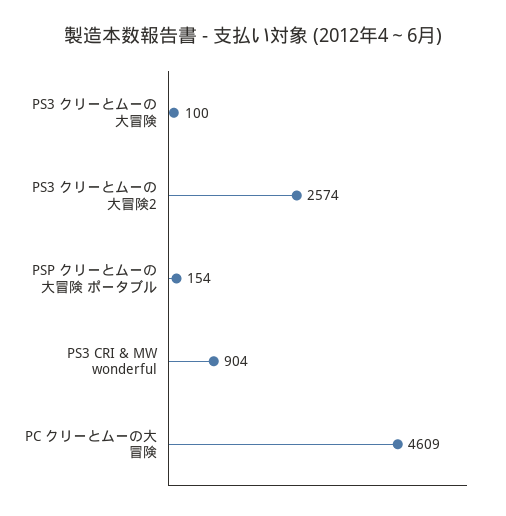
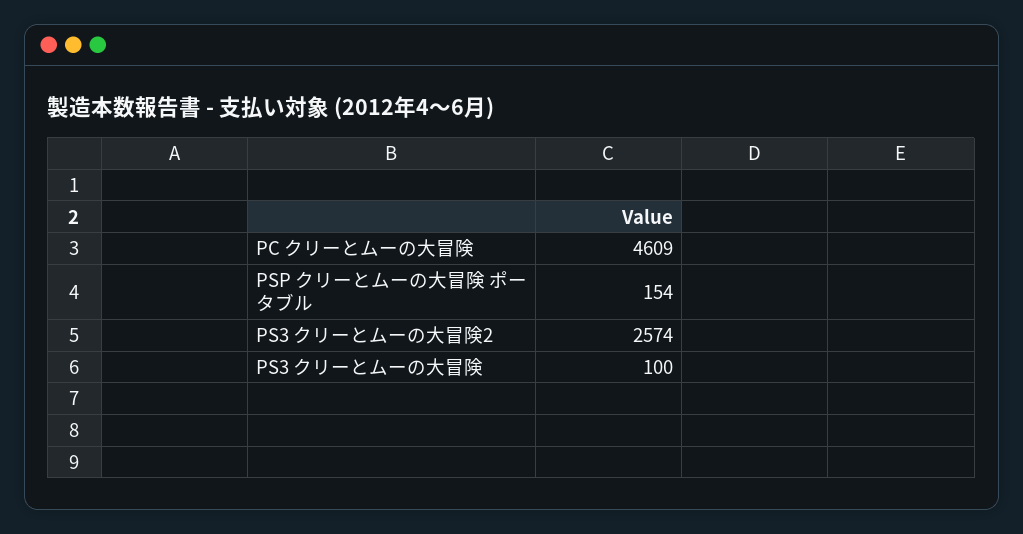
  {
    "PS3 クリーとムーの大冒険": 100,
    "PS3 クリーとムーの大冒険2": 2574,
    "PSP クリーとムーの大冒険 ポータブル": 154,
-   "PS3 CRI & MW wonderful": 904,
    "PC クリーとムーの大冒険": 4609
  }

